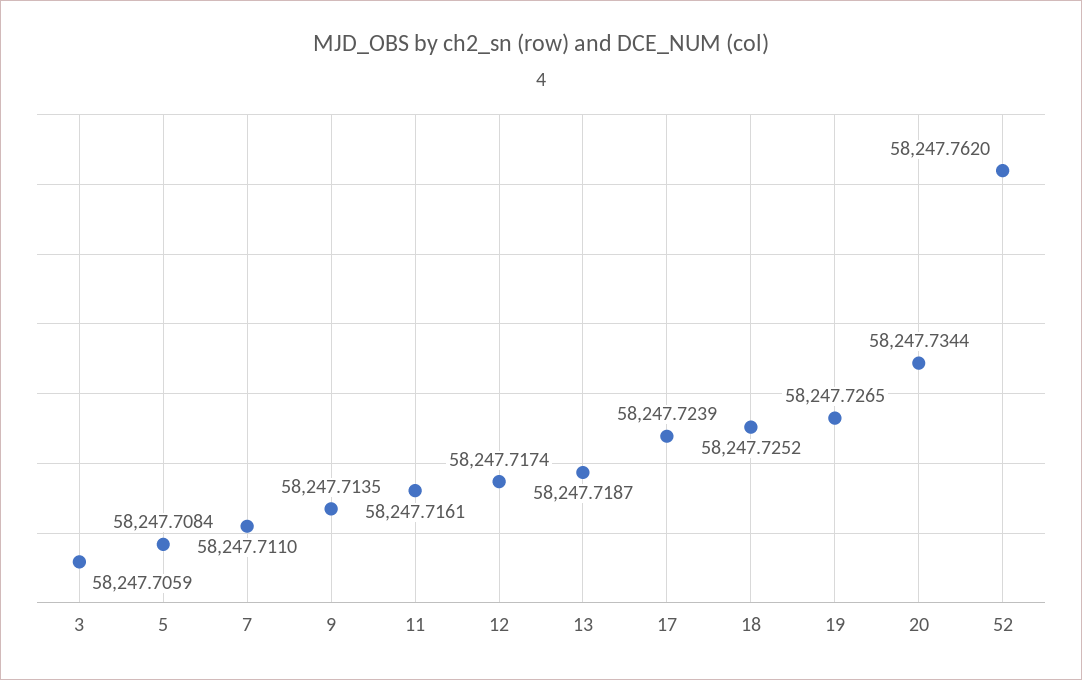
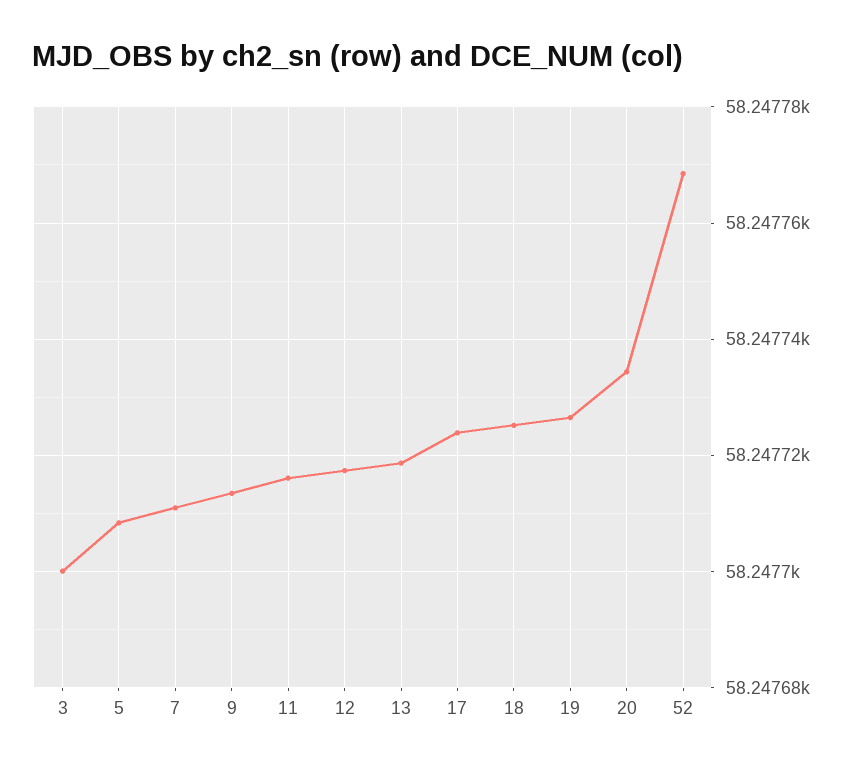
  {
-   "3": 58247.7059,
+   "3": 58247.7,
    "5": 58247.7084,
    "7": 58247.711,
    "9": 58247.7135,
    "11": 58247.7161,
    "12": 58247.7174,
    "13": 58247.7187,
    "17": 58247.7239,
    "18": 58247.7252,
    "19": 58247.7265,
    "20": 58247.7344,
-   "52": 58247.762
+   "52": 58247.768
  }

